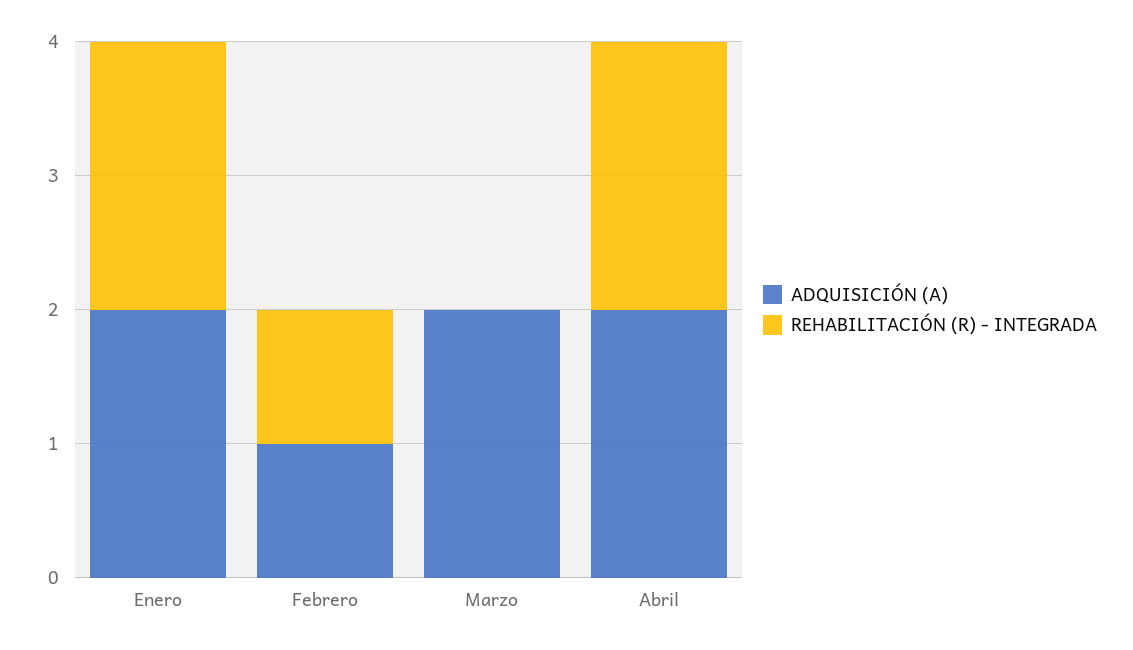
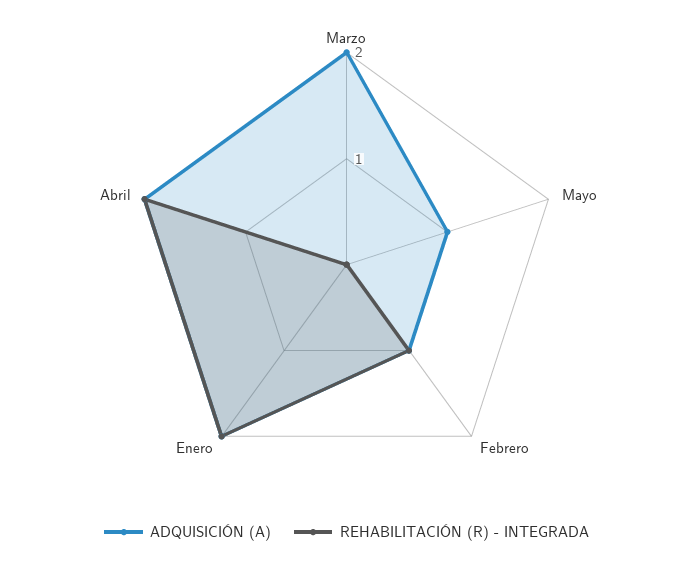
  {
    "ADQUISICIÓN (A)": {
      "Enero": 2,
      "Febrero": 1,
      "Marzo": 2,
-     "Abril": 2
+     "Abril": 2,
+     "Mayo": 1
    },
    "REHABILITACIÓN (R) - INTEGRADA": {
      "Enero": 2,
      "Febrero": 1,
      "Marzo": 0,
-     "Abril": 2
+     "Abril": 2,
+     "Mayo": 0
    }
  }

